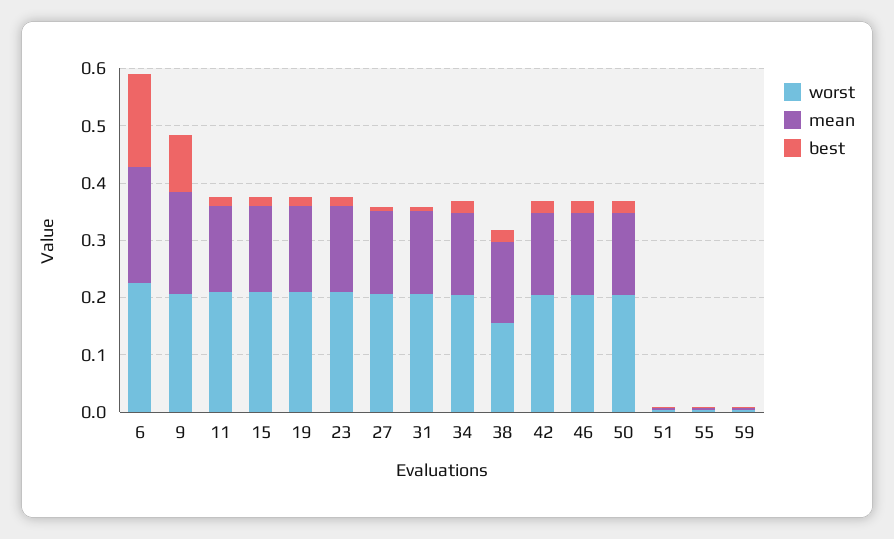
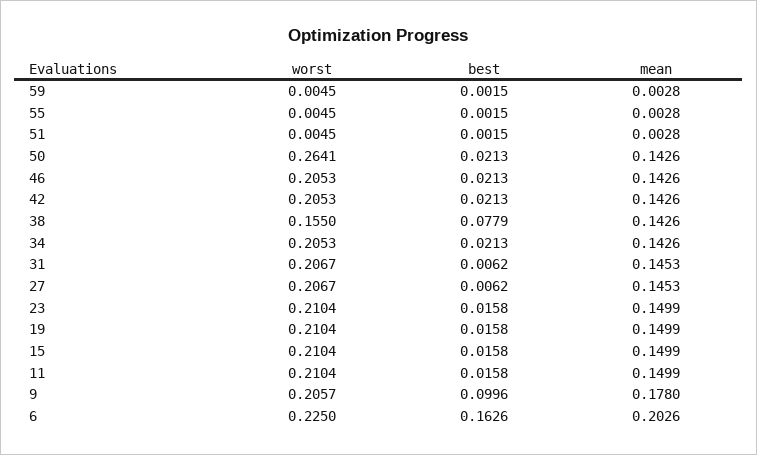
  {
    "worst": {
      "6": 0.225,
      "9": 0.2057,
      "11": 0.2104,
      "15": 0.2104,
      "19": 0.2104,
      "23": 0.2104,
      "27": 0.2067,
      "31": 0.2067,
      "34": 0.2053,
      "38": 0.155,
      "42": 0.2053,
      "46": 0.2053,
-     "50": 0.2,
+     "50": 0.2641,
      "51": 0.0045,
      "55": 0.0045,
      "59": 0.0045
    },
    "mean": {
      "6": 0.2026,
      "9": 0.178,
      "11": 0.1499,
      "15": 0.1499,
      "19": 0.1499,
      "23": 0.1499,
      "27": 0.1453,
      "31": 0.1453,
      "34": 0.1426,
      "38": 0.1426,
      "42": 0.1426,
      "46": 0.1426,
      "50": 0.1426,
      "51": 0.0028,
      "55": 0.0028,
      "59": 0.0028
    },
    "best": {
      "6": 0.1626,
      "9": 0.0996,
      "11": 0.0158,
      "15": 0.0158,
      "19": 0.0158,
      "23": 0.0158,
      "27": 0.0062,
      "31": 0.0062,
      "34": 0.0213,
-     "38": 0.02,
+     "38": 0.0779,
      "42": 0.0213,
      "46": 0.0213,
      "50": 0.0213,
      "51": 0.0015,
      "55": 0.0015,
      "59": 0.0015
    }
  }

